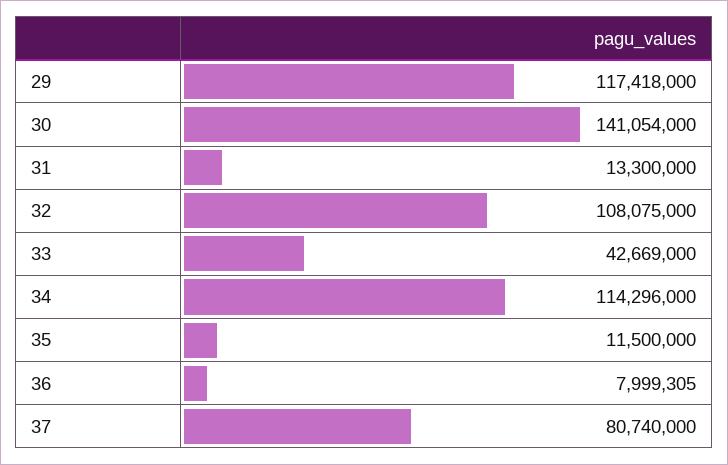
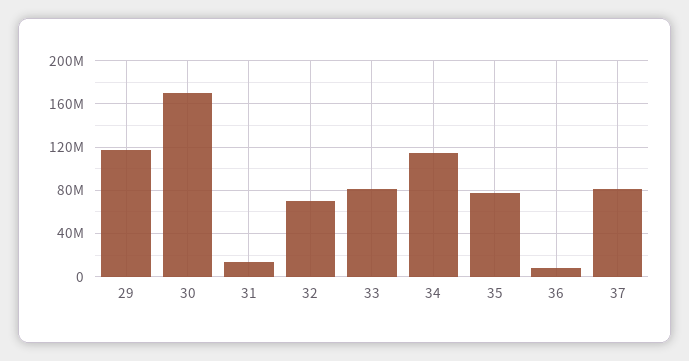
  {
    "29": 117418000,
-   "30": 141054000,
+   "30": 170000000,
    "31": 13300000,
-   "32": 108075000,
+   "32": 70000000,
-   "33": 42669000,
+   "33": 80000000,
    "34": 114296000,
-   "35": 11500000,
+   "35": 80000000,
    "36": 7999305,
    "37": 80740000
  }

